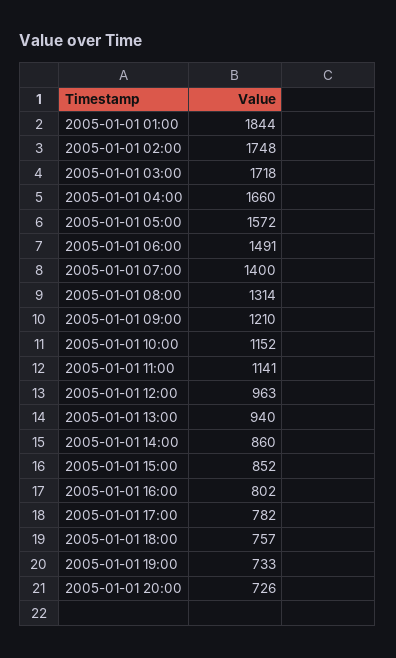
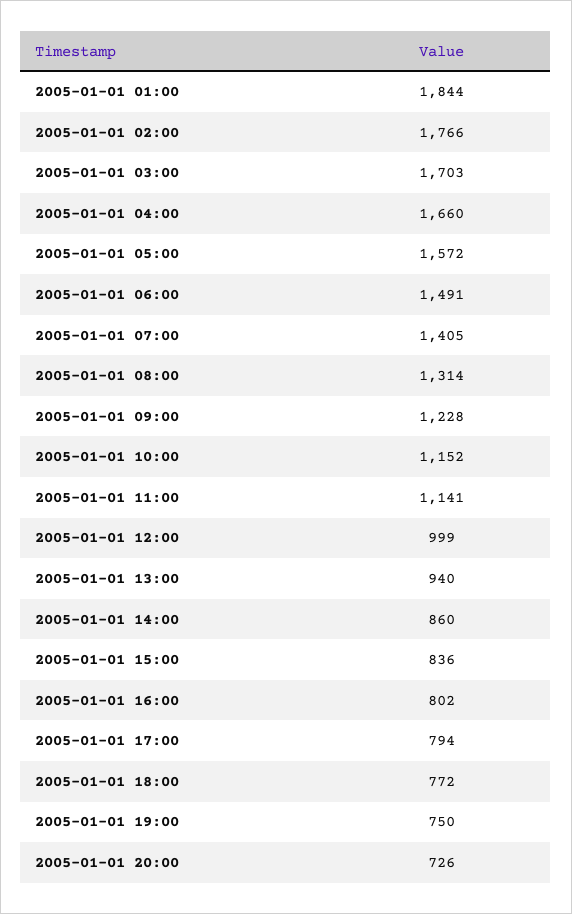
  {
    "2005-01-01 01:00": 1844,
-   "2005-01-01 02:00": 1748,
+   "2005-01-01 02:00": 1766,
-   "2005-01-01 03:00": 1718,
+   "2005-01-01 03:00": 1703,
    "2005-01-01 04:00": 1660,
    "2005-01-01 05:00": 1572,
    "2005-01-01 06:00": 1491,
-   "2005-01-01 07:00": 1400,
+   "2005-01-01 07:00": 1405,
    "2005-01-01 08:00": 1314,
-   "2005-01-01 09:00": 1210,
+   "2005-01-01 09:00": 1228,
    "2005-01-01 10:00": 1152,
    "2005-01-01 11:00": 1141,
-   "2005-01-01 12:00": 963,
+   "2005-01-01 12:00": 999,
    "2005-01-01 13:00": 940,
    "2005-01-01 14:00": 860,
-   "2005-01-01 15:00": 852,
+   "2005-01-01 15:00": 836,
    "2005-01-01 16:00": 802,
-   "2005-01-01 17:00": 782,
+   "2005-01-01 17:00": 794,
-   "2005-01-01 18:00": 757,
+   "2005-01-01 18:00": 772,
-   "2005-01-01 19:00": 733,
+   "2005-01-01 19:00": 750,
    "2005-01-01 20:00": 726
  }

